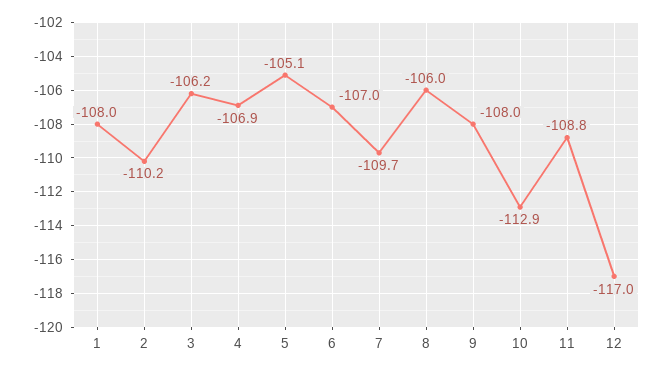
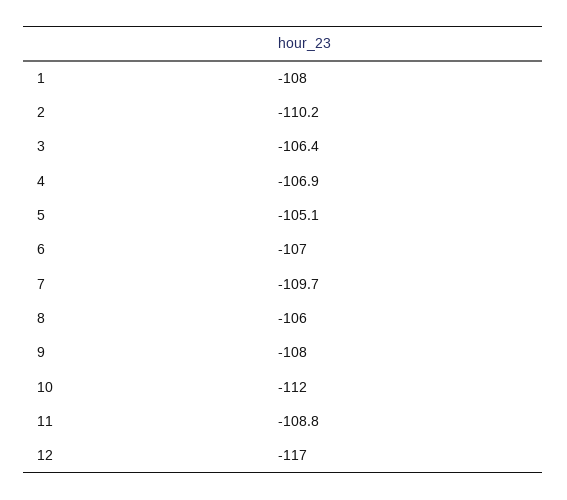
  {
    "1": -108,
    "2": -110.2,
-   "3": -106.2,
+   "3": -106.4,
    "4": -106.9,
    "5": -105.1,
    "6": -107,
    "7": -109.7,
    "8": -106,
    "9": -108,
-   "10": -112.9,
+   "10": -112,
    "11": -108.8,
    "12": -117
  }

